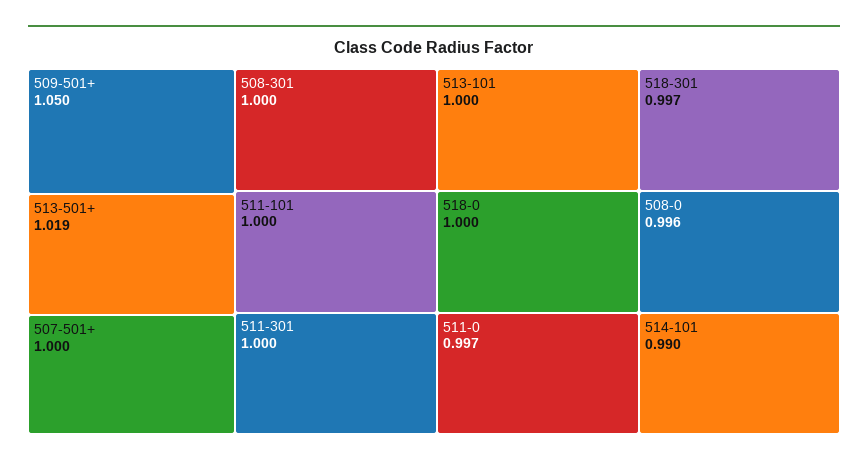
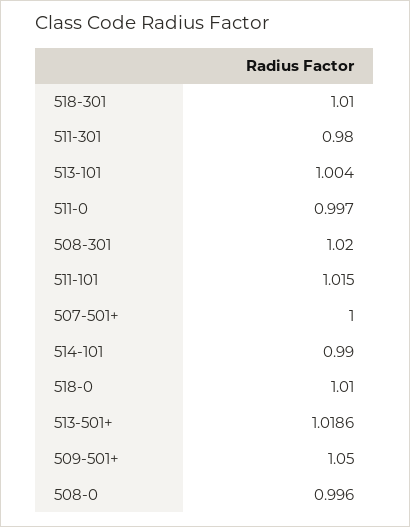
  {
    "509-501+": 1.05,
    "513-501+": 1.0186,
    "507-501+": 1,
-   "508-301": 1,
+   "508-301": 1.02,
-   "511-101": 1,
+   "511-101": 1.015,
-   "511-301": 1,
+   "511-301": 0.98,
-   "513-101": 1,
+   "513-101": 1.004,
-   "518-0": 1,
+   "518-0": 1.01,
    "511-0": 0.997,
-   "518-301": 0.997,
+   "518-301": 1.01,
    "508-0": 0.996,
    "514-101": 0.99
  }

